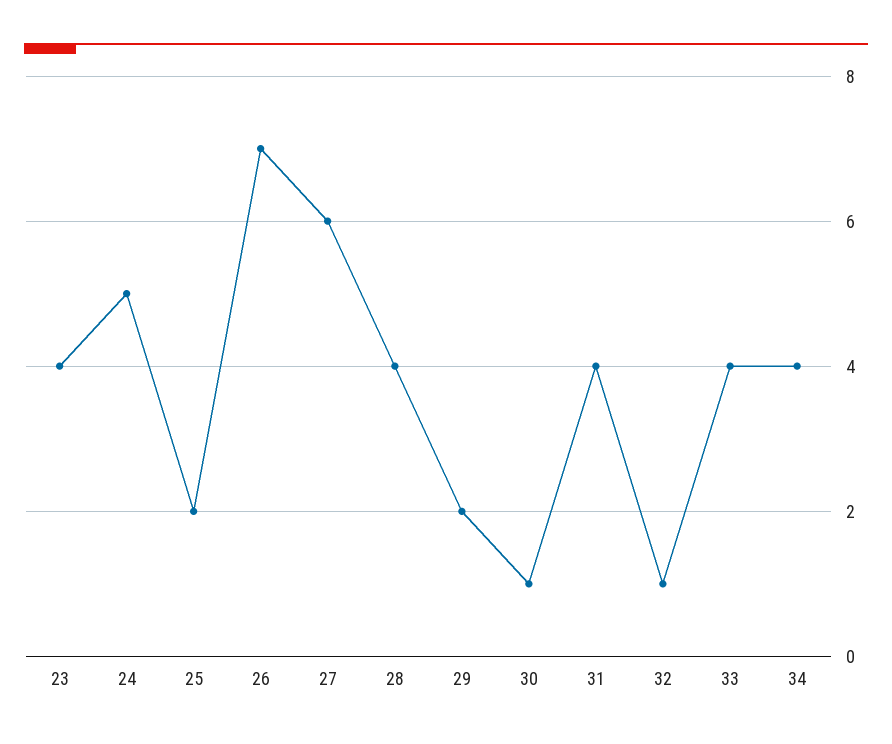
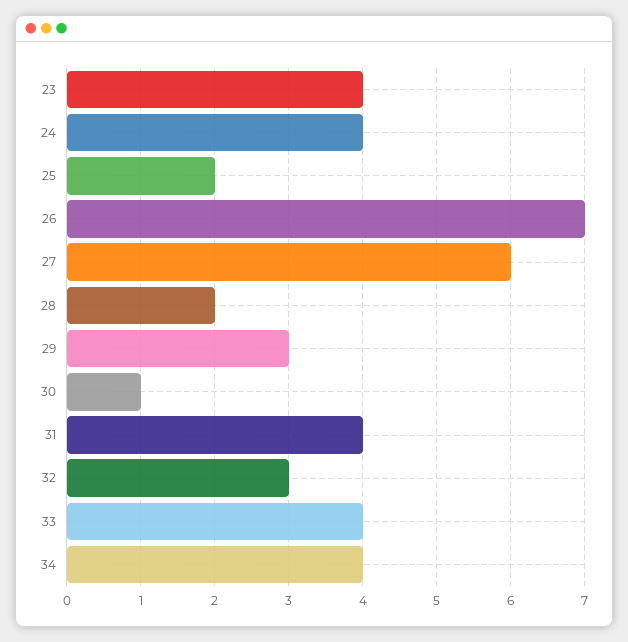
  {
    "23": 4,
-   "24": 5,
+   "24": 4,
    "25": 2,
    "26": 7,
    "27": 6,
-   "28": 4,
+   "28": 2,
-   "29": 2,
+   "29": 3,
    "30": 1,
    "31": 4,
-   "32": 1,
+   "32": 3,
    "33": 4,
    "34": 4
  }

